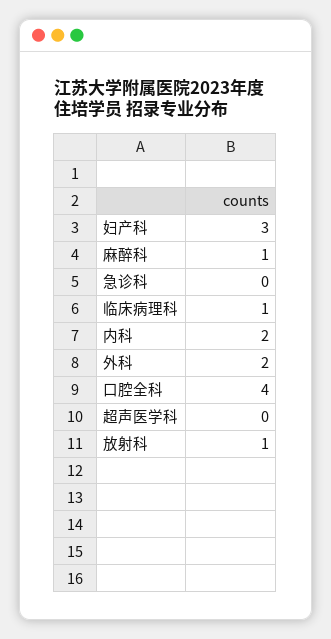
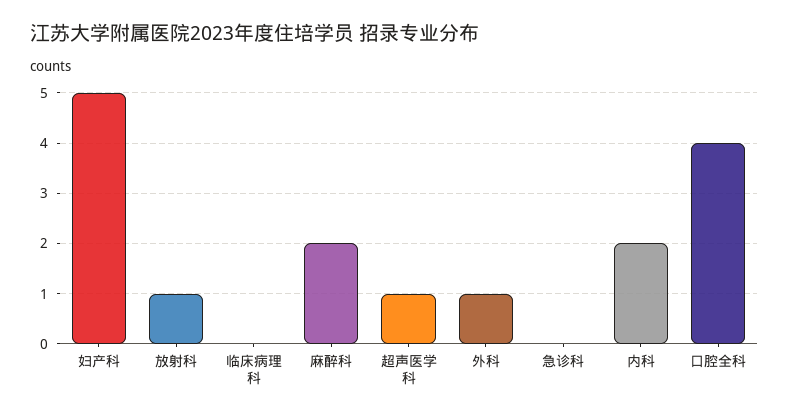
  {
-   "妇产科": 3,
+   "妇产科": 5,
-   "麻醉科": 1,
+   "麻醉科": 2,
    "急诊科": 0,
-   "临床病理科": 1,
+   "临床病理科": 0,
    "内科": 2,
-   "外科": 2,
+   "外科": 1,
    "口腔全科": 4,
-   "超声医学科": 0,
+   "超声医学科": 1,
    "放射科": 1
  }

